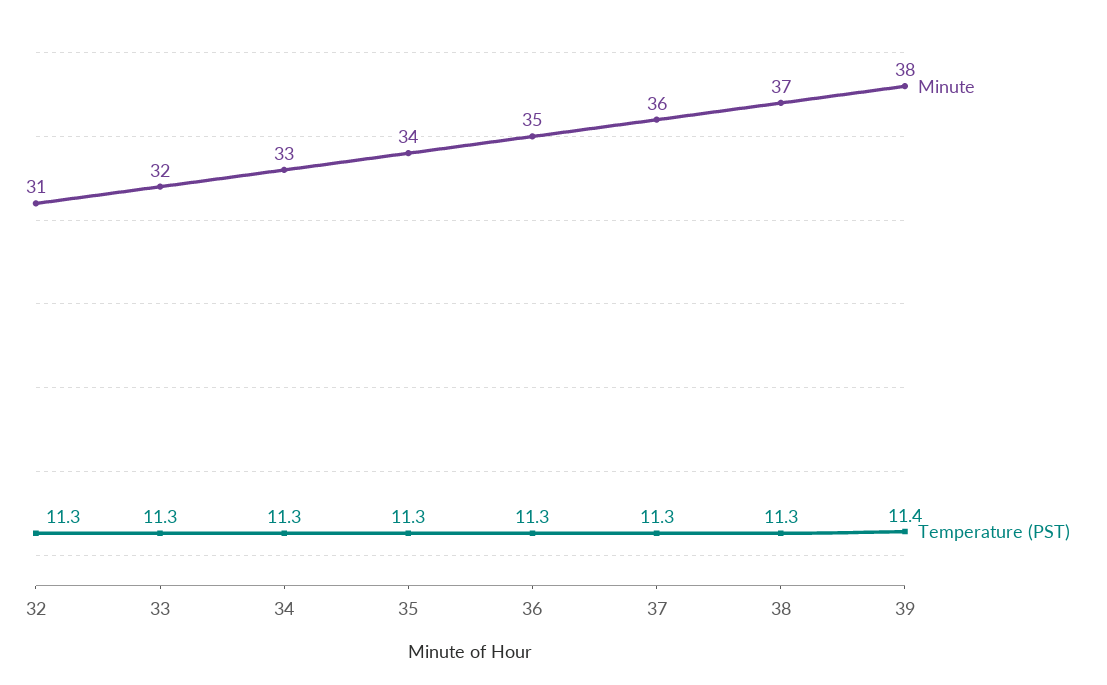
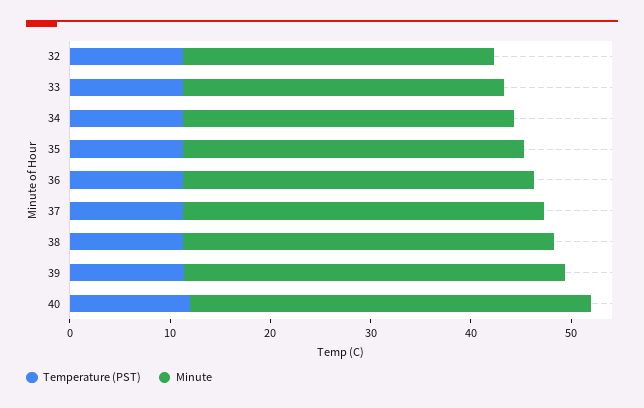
  {
    "Minute": {
      "32": 31,
      "33": 32,
      "34": 33,
      "35": 34,
      "36": 35,
      "37": 36,
      "38": 37,
-     "39": 38
+     "39": 38,
+     "40": 40
    },
    "Temperature (PST)": {
      "32": 11.3,
      "33": 11.3,
      "34": 11.3,
      "35": 11.3,
      "36": 11.3,
      "37": 11.3,
      "38": 11.3,
-     "39": 11.4
+     "39": 11.4,
+     "40": 12
    }
  }

